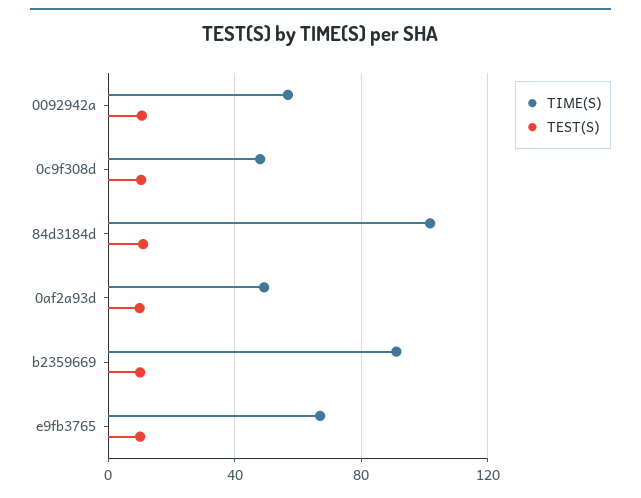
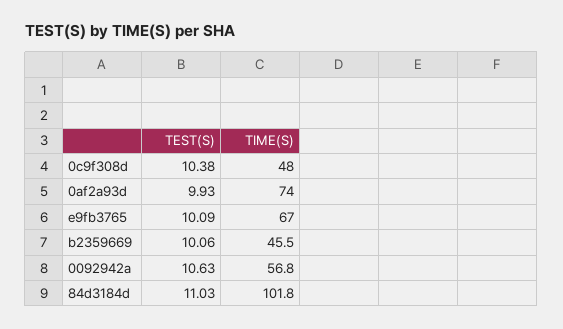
  {
    "TIME(S)": {
      "0092942a": 56.8,
      "0c9f308d": 48,
      "84d3184d": 101.8,
-     "0af2a93d": 50,
+     "0af2a93d": 74,
-     "b2359669": 90,
+     "b2359669": 45.5,
      "e9fb3765": 67
    },
    "TEST(S)": {
      "0092942a": 10.63,
      "0c9f308d": 10.38,
      "84d3184d": 11.03,
      "0af2a93d": 9.93,
      "b2359669": 10.06,
      "e9fb3765": 10.09
    }
  }

